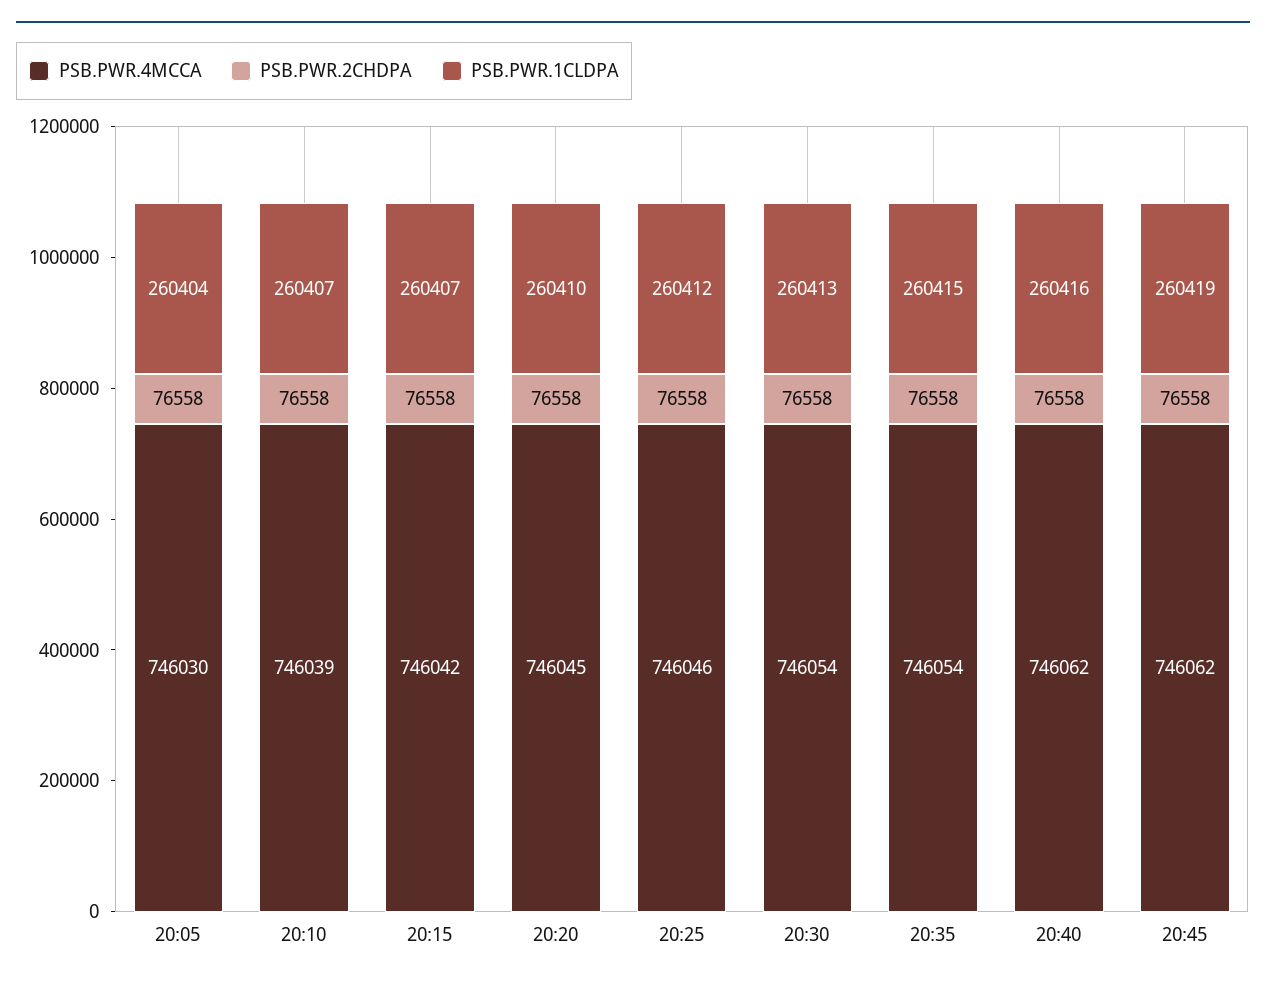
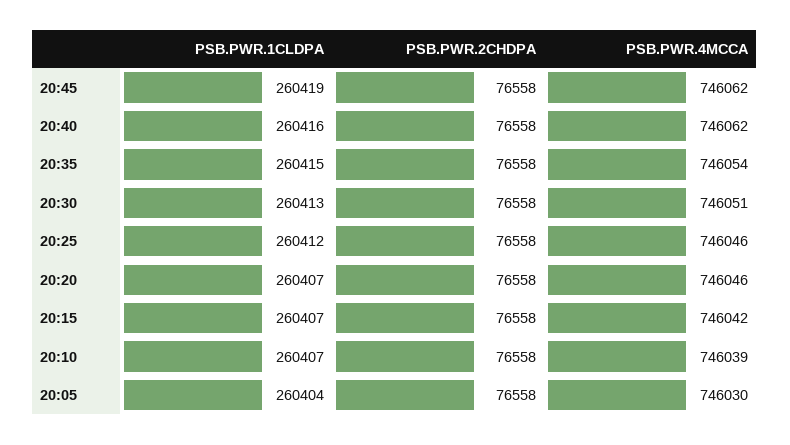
  {
    "PSB.PWR.4MCCA": {
      "20:05": 746030,
      "20:10": 746039,
      "20:15": 746042,
-     "20:20": 746045,
+     "20:20": 746046,
      "20:25": 746046,
-     "20:30": 746054,
+     "20:30": 746051,
      "20:35": 746054,
      "20:40": 746062,
      "20:45": 746062
    },
    "PSB.PWR.2CHDPA": {
      "20:05": 76558,
      "20:10": 76558,
      "20:15": 76558,
      "20:20": 76558,
      "20:25": 76558,
      "20:30": 76558,
      "20:35": 76558,
      "20:40": 76558,
      "20:45": 76558
    },
    "PSB.PWR.1CLDPA": {
      "20:05": 260404,
      "20:10": 260407,
      "20:15": 260407,
-     "20:20": 260410,
+     "20:20": 260407,
      "20:25": 260412,
      "20:30": 260413,
      "20:35": 260415,
      "20:40": 260416,
      "20:45": 260419
    }
  }

